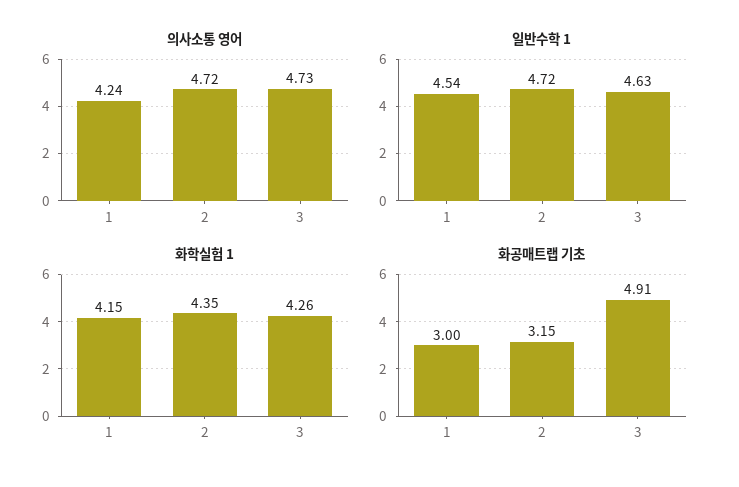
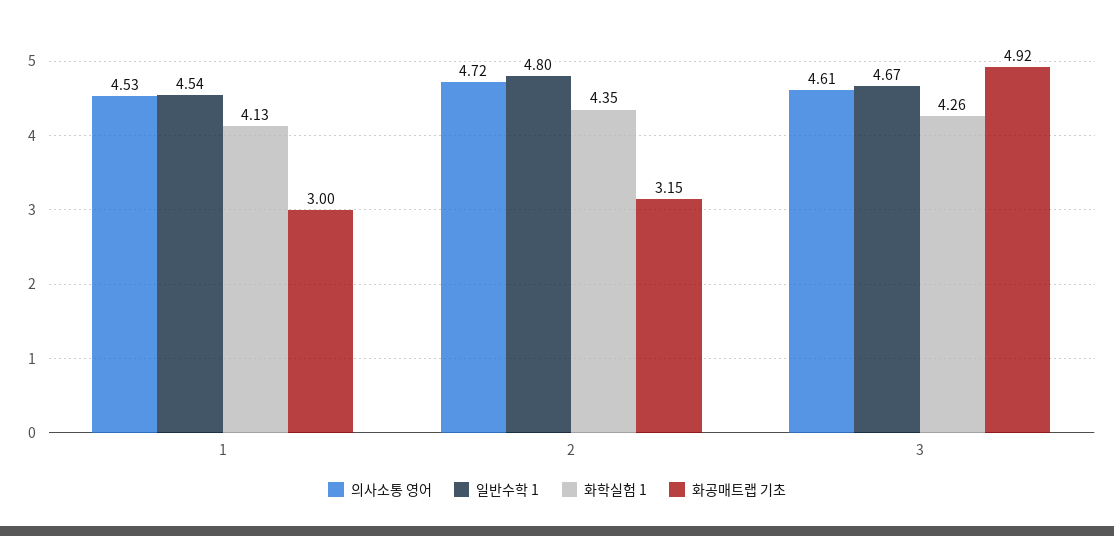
  {
    "의사소통 영어": {
-     "1": 4.24,
+     "1": 4.53,
      "2": 4.72,
-     "3": 4.73
+     "3": 4.61
    },
    "일반수학 1": {
      "1": 4.54,
-     "2": 4.72,
+     "2": 4.8,
-     "3": 4.63
+     "3": 4.67
    },
    "화학실험 1": {
-     "1": 4.15,
+     "1": 4.13,
      "2": 4.35,
      "3": 4.26
    },
    "화공매트랩 기초": {
      "1": 3,
      "2": 3.15,
-     "3": 4.91
+     "3": 4.92
    }
  }

